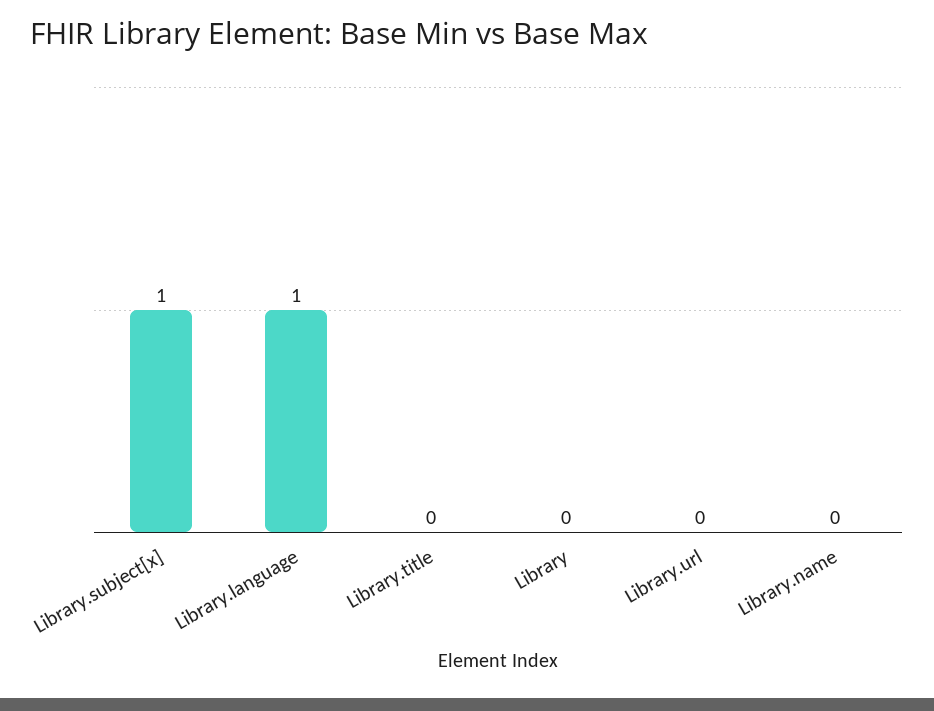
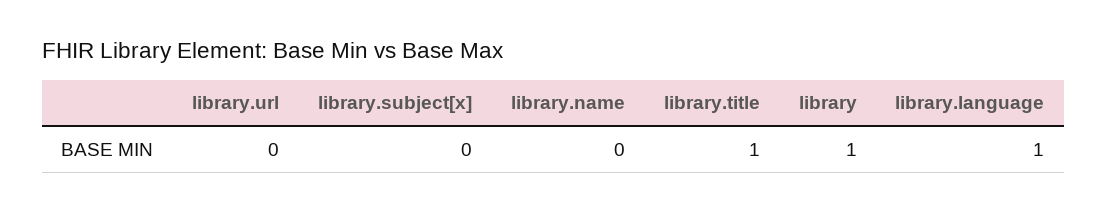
  {
-   "Library.subject[x]": 1,
+   "Library.subject[x]": 0,
    "Library.language": 1,
-   "Library.title": 0,
+   "Library.title": 1,
-   "Library": 0,
+   "Library": 1,
    "Library.url": 0,
    "Library.name": 0
  }

